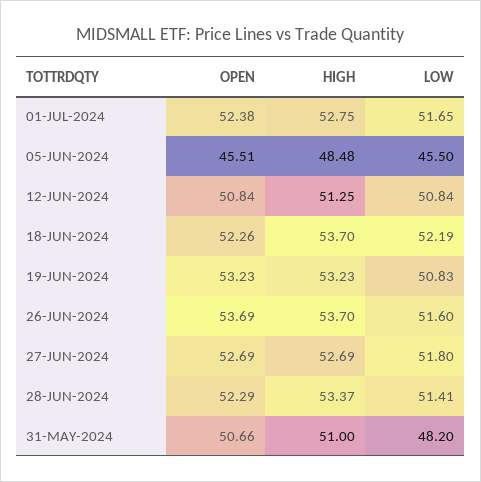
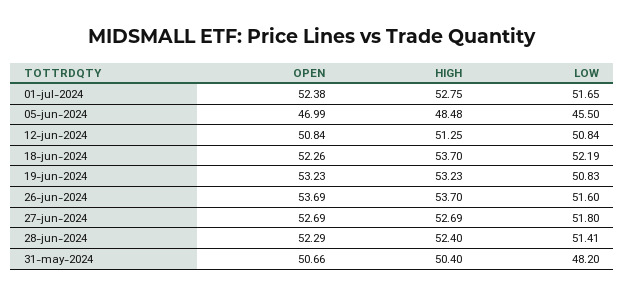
  {
    "OPEN": {
      "01-JUL-2024": 52.38,
-     "05-JUN-2024": 45.51,
+     "05-JUN-2024": 46.99,
      "12-JUN-2024": 50.84,
      "18-JUN-2024": 52.26,
      "19-JUN-2024": 53.23,
      "26-JUN-2024": 53.69,
      "27-JUN-2024": 52.69,
      "28-JUN-2024": 52.29,
      "31-MAY-2024": 50.66
    },
    "HIGH": {
      "01-JUL-2024": 52.75,
      "05-JUN-2024": 48.48,
      "12-JUN-2024": 51.25,
      "18-JUN-2024": 53.7,
      "19-JUN-2024": 53.23,
      "26-JUN-2024": 53.7,
      "27-JUN-2024": 52.69,
-     "28-JUN-2024": 53.37,
+     "28-JUN-2024": 52.4,
-     "31-MAY-2024": 51
+     "31-MAY-2024": 50.4
    },
    "LOW": {
      "01-JUL-2024": 51.65,
      "05-JUN-2024": 45.5,
      "12-JUN-2024": 50.84,
      "18-JUN-2024": 52.19,
      "19-JUN-2024": 50.83,
      "26-JUN-2024": 51.6,
      "27-JUN-2024": 51.8,
      "28-JUN-2024": 51.41,
      "31-MAY-2024": 48.2
    }
  }

